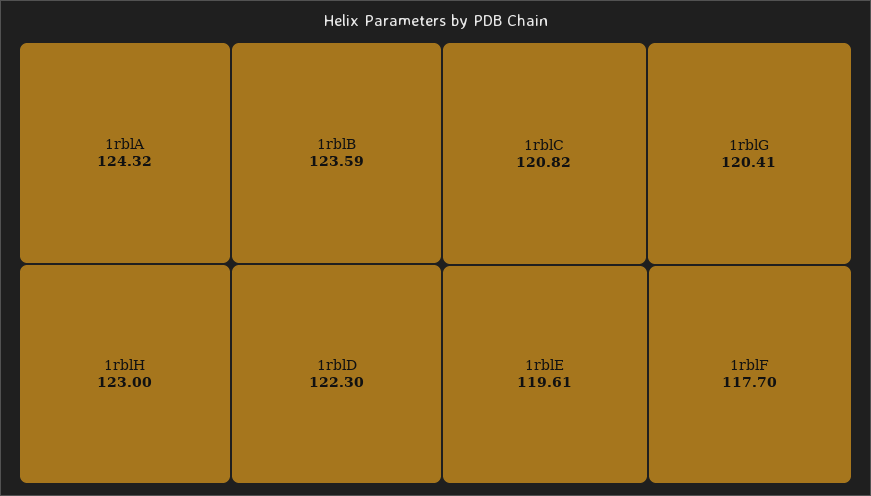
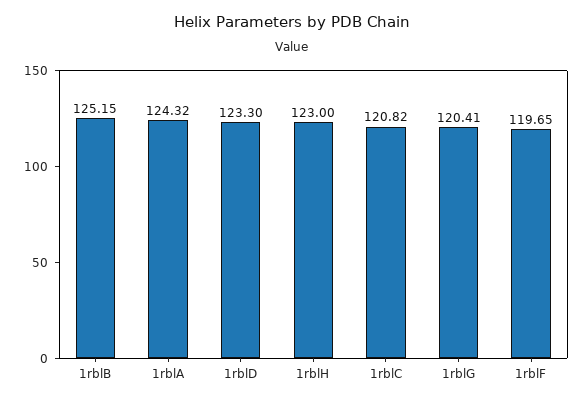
  {
    "1rblA": 124.32,
-   "1rblB": 123.59,
+   "1rblB": 125.15,
    "1rblH": 123,
-   "1rblD": 122.3,
+   "1rblD": 123.3,
    "1rblC": 120.82,
    "1rblG": 120.41,
-   "1rblE": 119.61,
-   "1rblF": 117.7
+   "1rblF": 119.65
  }

